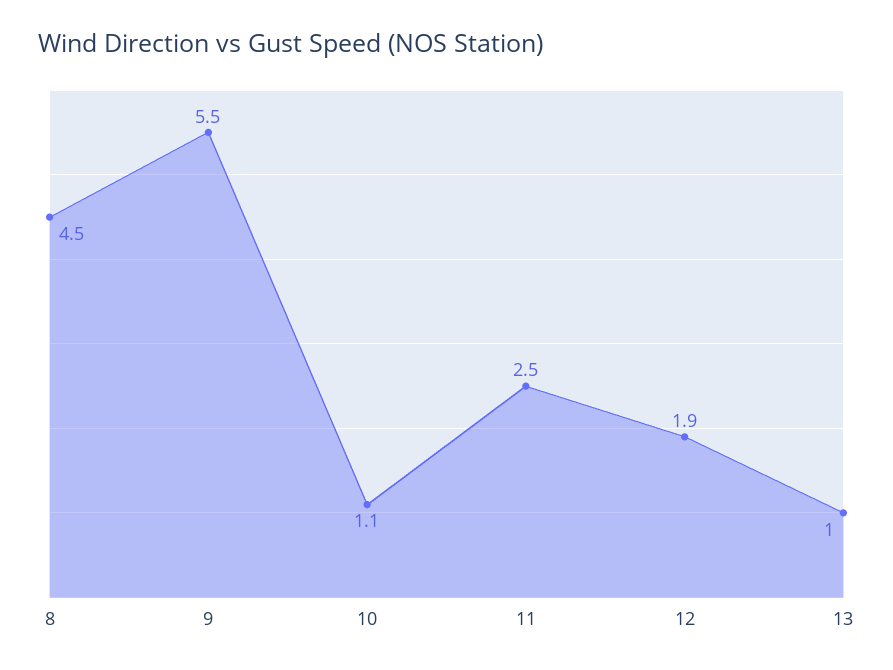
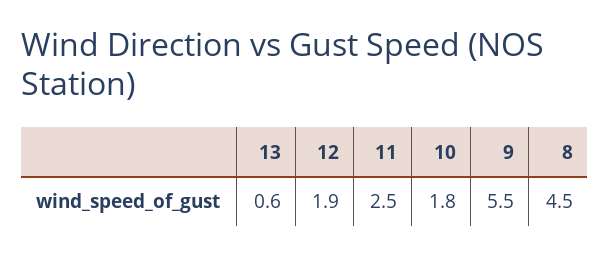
  {
    "8": 4.5,
    "9": 5.5,
-   "10": 1.1,
+   "10": 1.8,
    "11": 2.5,
    "12": 1.9,
-   "13": 1
+   "13": 0.6
  }

